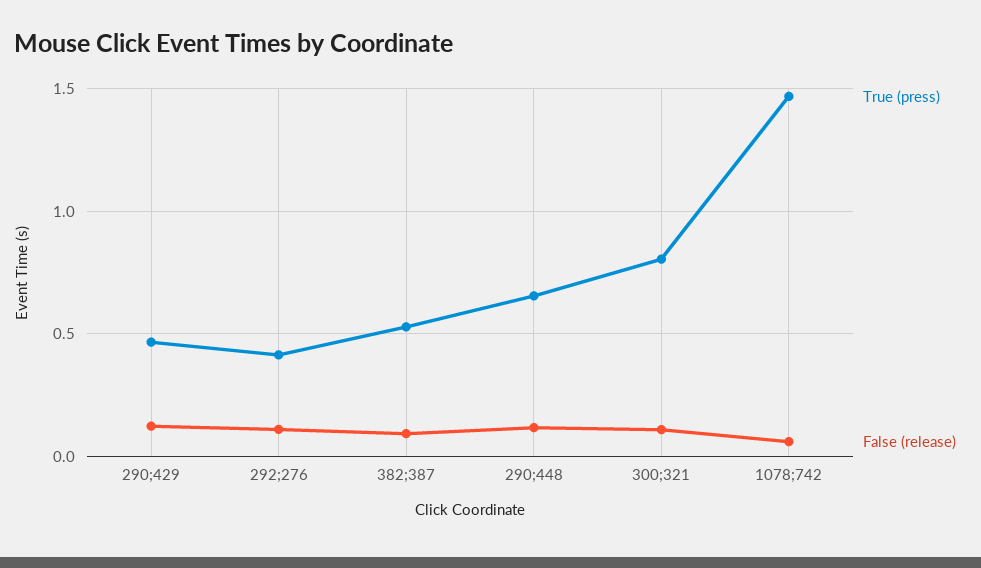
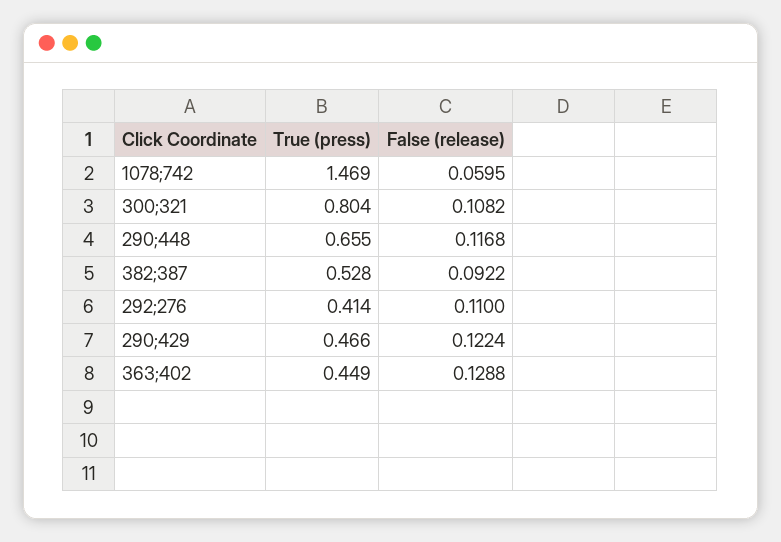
  {
    "True (press)": {
      "290;429": 0.466,
      "292;276": 0.414,
      "382;387": 0.528,
      "290;448": 0.655,
      "300;321": 0.804,
-     "1078;742": 1.469
+     "1078;742": 1.469,
+     "363;402": 0.449
    },
    "False (release)": {
      "290;429": 0.1224,
      "292;276": 0.11,
      "382;387": 0.0922,
      "290;448": 0.1168,
      "300;321": 0.1082,
-     "1078;742": 0.0595
+     "1078;742": 0.0595,
+     "363;402": 0.1288
    }
  }

